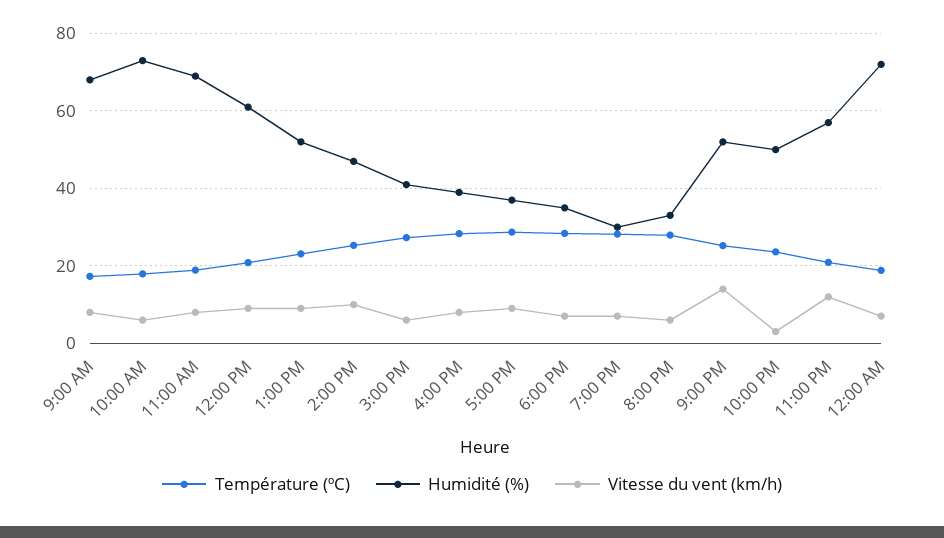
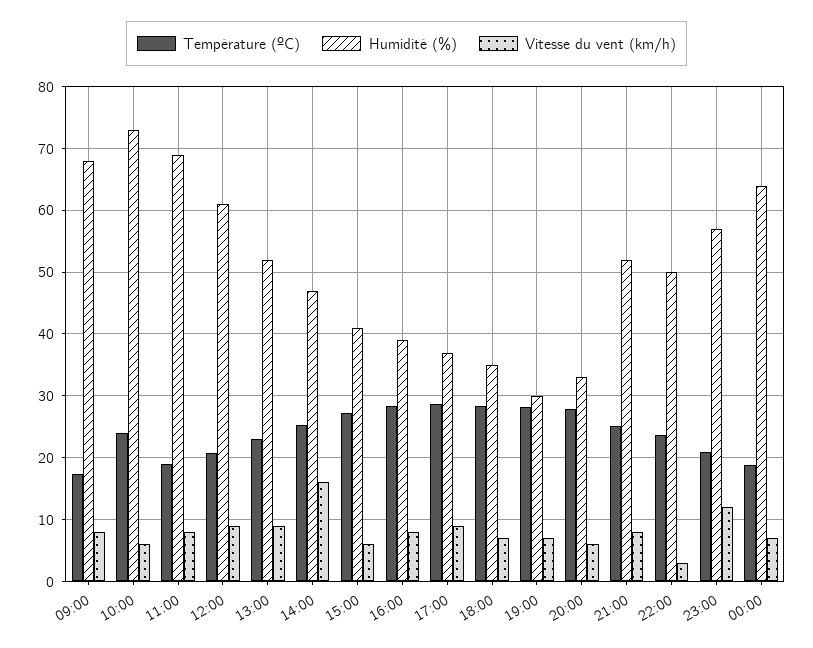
  {
    "Température (ºC)": {
      "9:00 AM": 17,
-     "10:00 AM": 18,
+     "10:00 AM": 24,
      "11:00 AM": 19,
      "12:00 PM": 21,
      "1:00 PM": 23,
      "2:00 PM": 25,
      "3:00 PM": 27,
      "4:00 PM": 28,
      "5:00 PM": 29,
      "6:00 PM": 28,
      "7:00 PM": 28,
      "8:00 PM": 28,
      "9:00 PM": 25,
      "10:00 PM": 24,
      "11:00 PM": 21,
      "12:00 AM": 19
    },
    "Humidité (%)": {
      "9:00 AM": 68,
      "10:00 AM": 73,
      "11:00 AM": 69,
      "12:00 PM": 61,
      "1:00 PM": 52,
      "2:00 PM": 47,
      "3:00 PM": 41,
      "4:00 PM": 39,
      "5:00 PM": 37,
      "6:00 PM": 35,
      "7:00 PM": 30,
      "8:00 PM": 33,
      "9:00 PM": 52,
      "10:00 PM": 50,
      "11:00 PM": 57,
-     "12:00 AM": 72
+     "12:00 AM": 64
    },
    "Vitesse du vent (km/h)": {
      "9:00 AM": 8,
      "10:00 AM": 6,
      "11:00 AM": 8,
      "12:00 PM": 9,
      "1:00 PM": 9,
-     "2:00 PM": 10,
+     "2:00 PM": 16,
      "3:00 PM": 6,
      "4:00 PM": 8,
      "5:00 PM": 9,
      "6:00 PM": 7,
      "7:00 PM": 7,
      "8:00 PM": 6,
-     "9:00 PM": 14,
+     "9:00 PM": 8,
      "10:00 PM": 3,
      "11:00 PM": 12,
      "12:00 AM": 7
    }
  }

